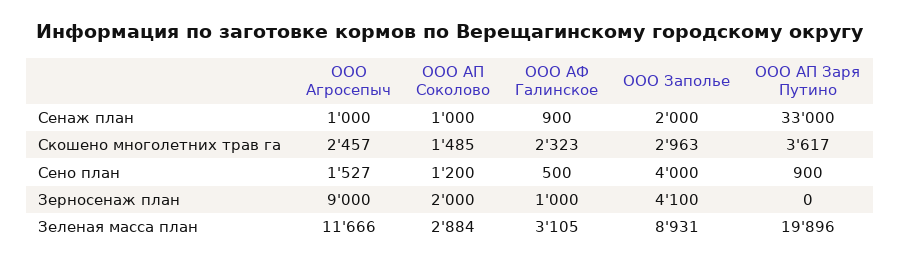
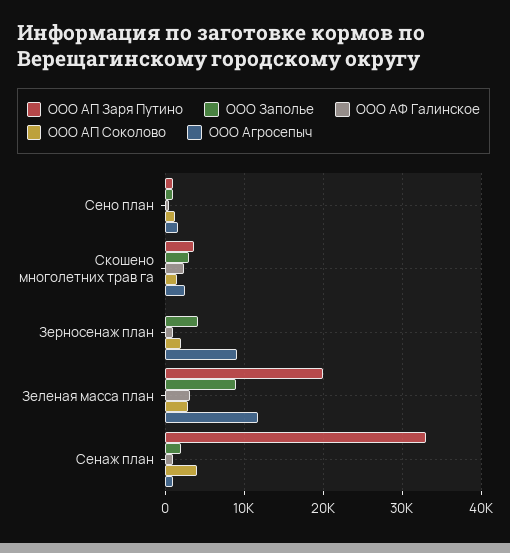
  {
    "ООО Агросепыч": {
      "Сенаж план": 1000,
      "Скошено многолетних трав га": 2457,
      "Сено план": 1527,
      "Зерносенаж план": 9000,
      "Зеленая масса план": 11666
    },
    "ООО АП Соколово": {
-     "Сенаж план": 1000,
+     "Сенаж план": 4000,
      "Скошено многолетних трав га": 1485,
      "Сено план": 1200,
      "Зерносенаж план": 2000,
      "Зеленая масса план": 2884
    },
    "ООО АФ Галинское": {
      "Сенаж план": 900,
      "Скошено многолетних трав га": 2323,
      "Сено план": 500,
      "Зерносенаж план": 1000,
      "Зеленая масса план": 3105
    },
    "ООО Заполье": {
      "Сенаж план": 2000,
      "Скошено многолетних трав га": 2963,
-     "Сено план": 4000,
+     "Сено план": 1000,
      "Зерносенаж план": 4100,
      "Зеленая масса план": 8931
    },
    "ООО АП Заря Путино": {
      "Сенаж план": 33000,
      "Скошено многолетних трав га": 3617,
      "Сено план": 900,
      "Зерносенаж план": 0,
      "Зеленая масса план": 19896
    }
  }

